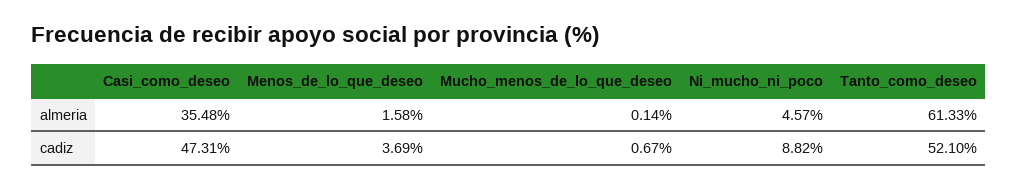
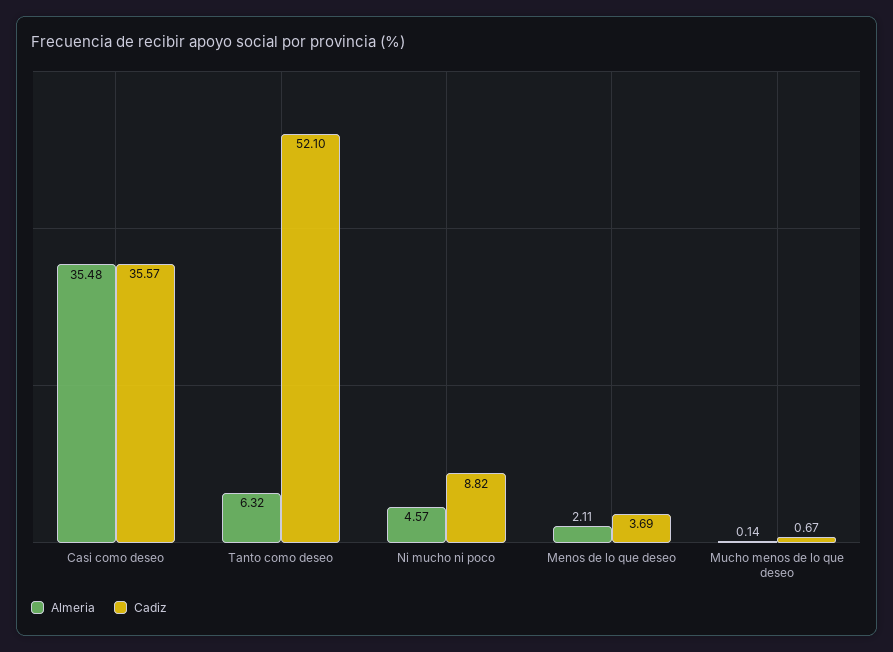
  {
    "almeria": {
      "Casi_como_deseo": 35.48,
-     "Menos_de_lo_que_deseo": 1.58,
+     "Menos_de_lo_que_deseo": 2.11,
      "Mucho_menos_de_lo_que_deseo": 0.14,
      "Ni_mucho_ni_poco": 4.57,
-     "Tanto_como_deseo": 61.33
+     "Tanto_como_deseo": 6.32
    },
    "cadiz": {
-     "Casi_como_deseo": 47.31,
+     "Casi_como_deseo": 35.57,
      "Menos_de_lo_que_deseo": 3.69,
      "Mucho_menos_de_lo_que_deseo": 0.67,
      "Ni_mucho_ni_poco": 8.82,
      "Tanto_como_deseo": 52.1
    }
  }

